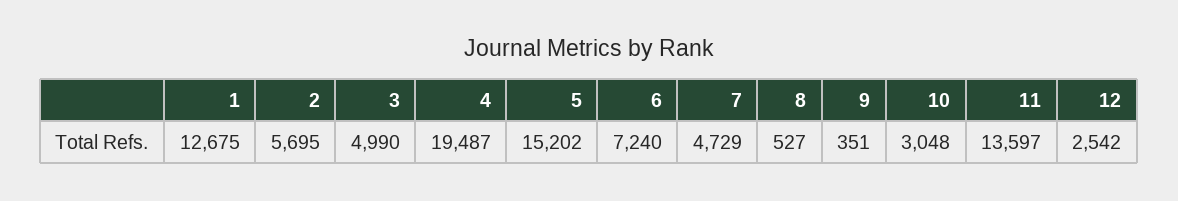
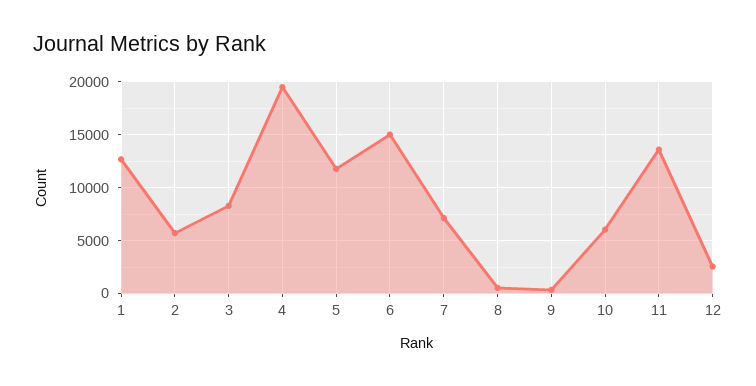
  {
    "1": 12675,
    "2": 5695,
-   "3": 4990,
+   "3": 8000,
    "4": 19487,
-   "5": 15202,
+   "5": 12000,
-   "6": 7240,
+   "6": 15000,
-   "7": 4729,
+   "7": 7000,
    "8": 527,
    "9": 351,
-   "10": 3048,
+   "10": 6000,
    "11": 13597,
    "12": 2542
  }

